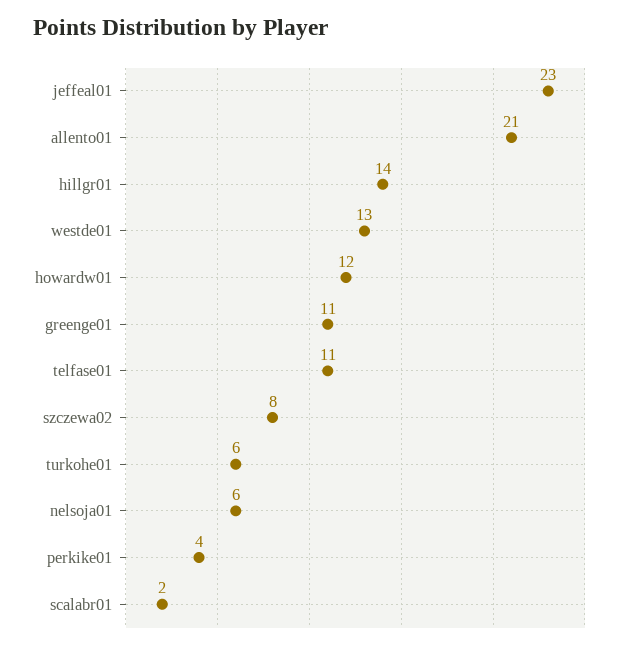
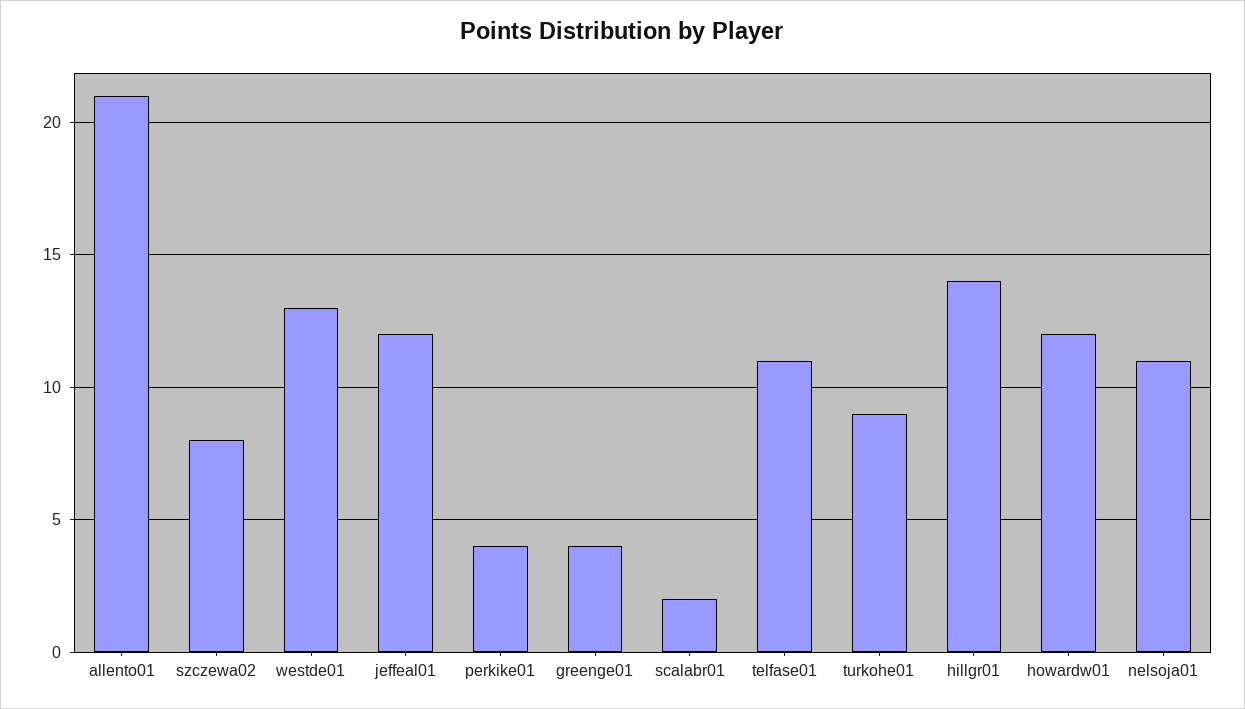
  {
-   "jeffeal01": 23,
+   "jeffeal01": 12,
    "allento01": 21,
    "hillgr01": 14,
    "westde01": 13,
    "howardw01": 12,
-   "greenge01": 11,
+   "greenge01": 4,
    "telfase01": 11,
    "szczewa02": 8,
-   "turkohe01": 6,
+   "turkohe01": 9,
-   "nelsoja01": 6,
+   "nelsoja01": 11,
    "perkike01": 4,
    "scalabr01": 2
  }

